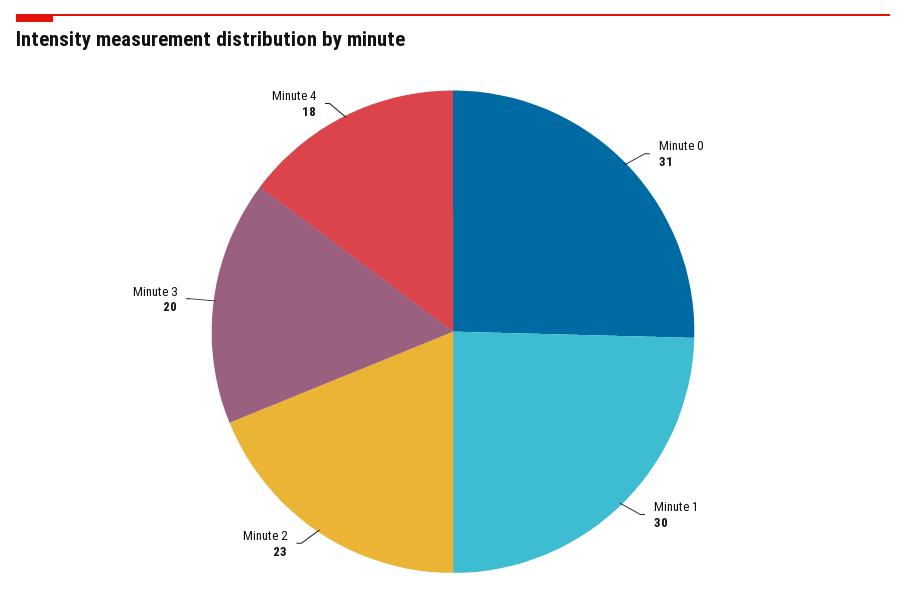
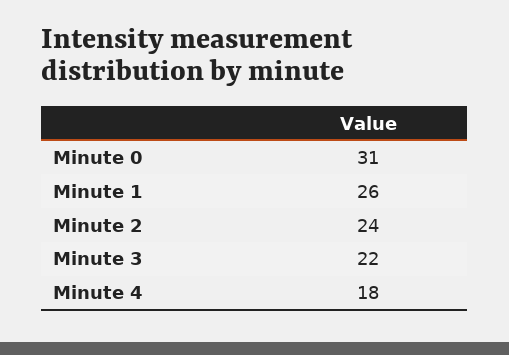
  {
    "Minute 0": 31,
-   "Minute 1": 30,
+   "Minute 1": 26,
-   "Minute 2": 23,
+   "Minute 2": 24,
-   "Minute 3": 20,
+   "Minute 3": 22,
    "Minute 4": 18
  }

